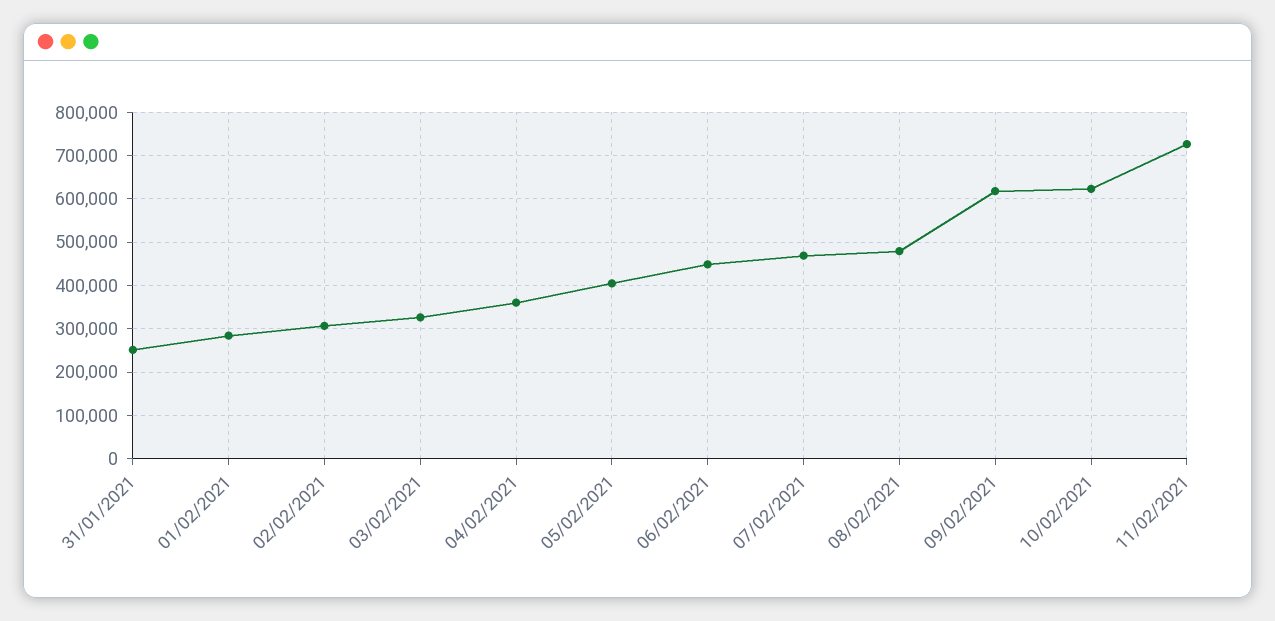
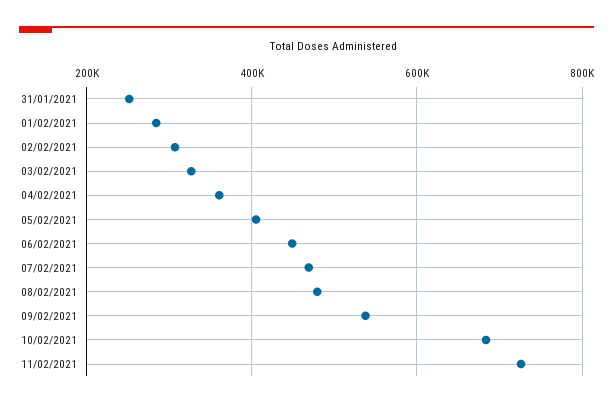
  {
    "31/01/2021": 260000,
    "01/02/2021": 280000,
    "02/02/2021": 300000,
    "03/02/2021": 320000,
    "04/02/2021": 360000,
    "05/02/2021": 400000,
    "06/02/2021": 440000,
    "07/02/2021": 460000,
    "08/02/2021": 480000,
-   "09/02/2021": 620000,
+   "09/02/2021": 540000,
-   "10/02/2021": 620000,
+   "10/02/2021": 680000,
    "11/02/2021": 720000
  }

